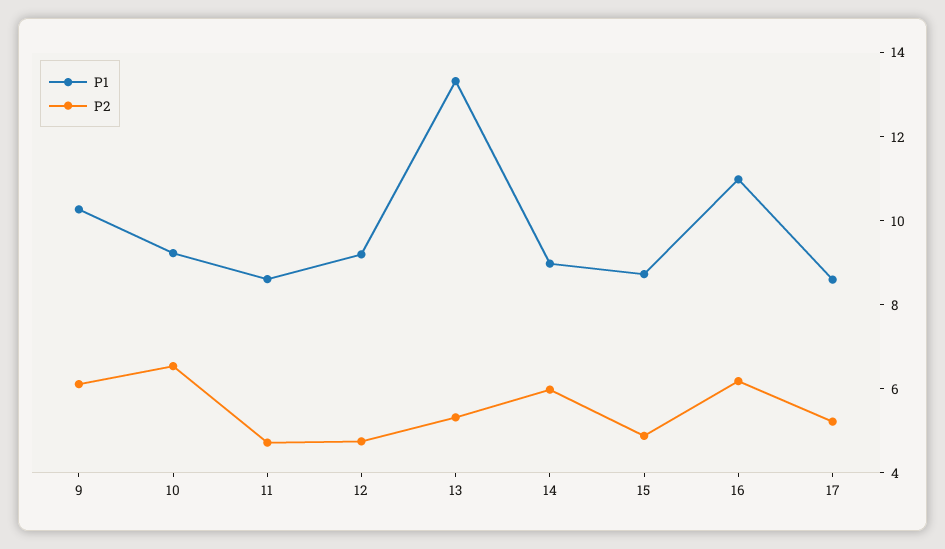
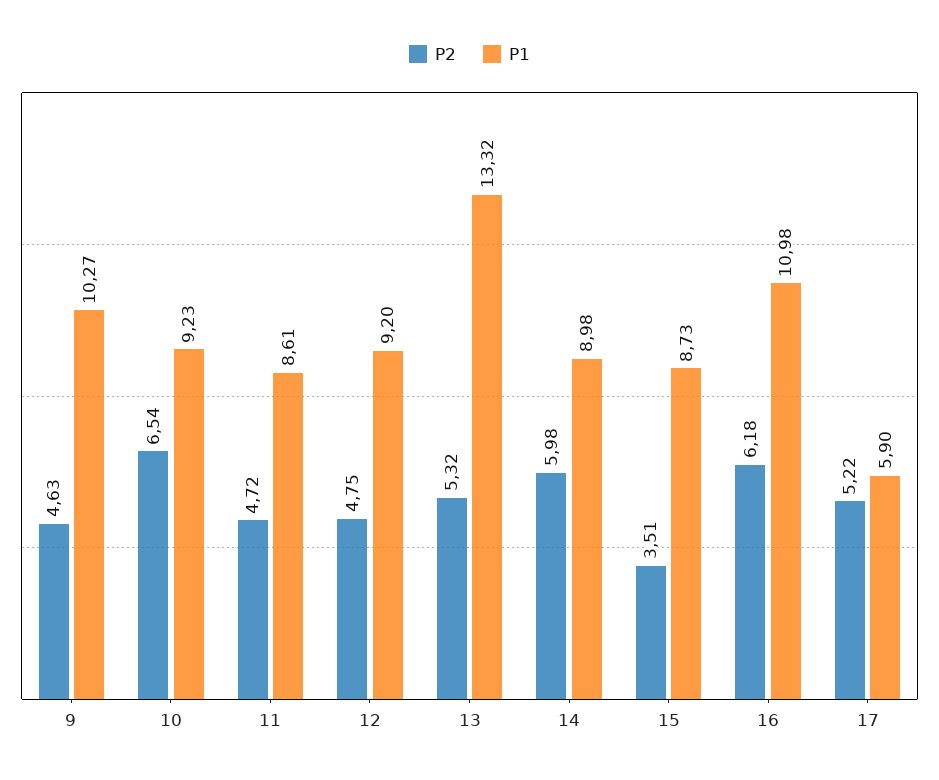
  {
    "P1": {
      "9": 10.27,
      "10": 9.23,
      "11": 8.61,
      "12": 9.2,
      "13": 13.32,
      "14": 8.98,
      "15": 8.73,
      "16": 10.98,
-     "17": 8.5
+     "17": 5.9
    },
    "P2": {
-     "9": 6,
+     "9": 4.63,
      "10": 6.54,
      "11": 4.72,
      "12": 4.75,
      "13": 5.32,
      "14": 5.98,
-     "15": 5,
+     "15": 3.51,
      "16": 6.18,
      "17": 5.22
    }
  }

